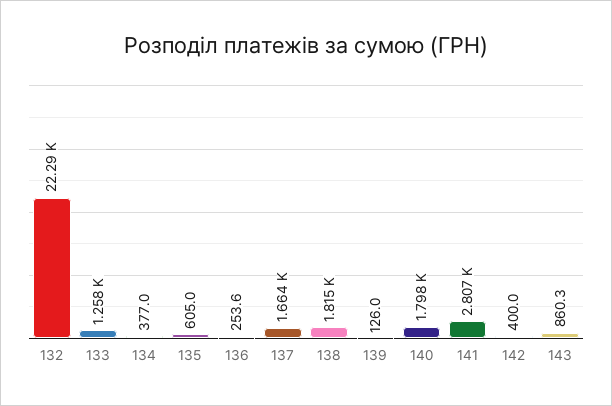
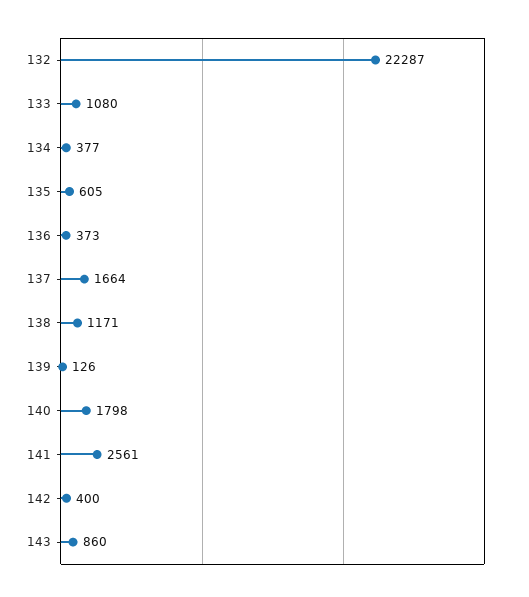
  {
    "132": 22287,
-   "133": 1258,
+   "133": 1080,
    "134": 377,
    "135": 605,
-   "136": 253.6,
+   "136": 373,
    "137": 1664,
-   "138": 1815,
+   "138": 1171,
    "139": 126,
    "140": 1798,
-   "141": 2807,
+   "141": 2561,
    "142": 400,
    "143": 860.3
  }

